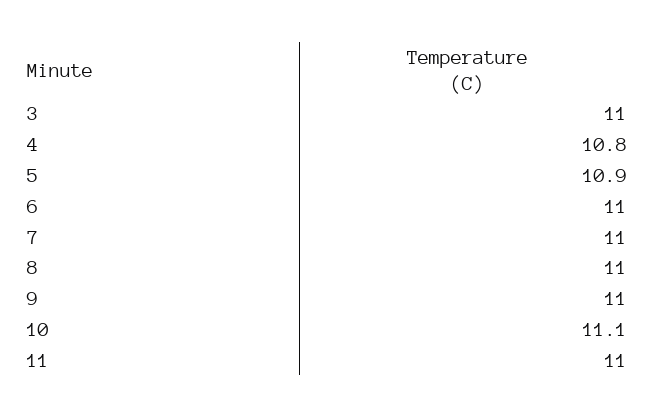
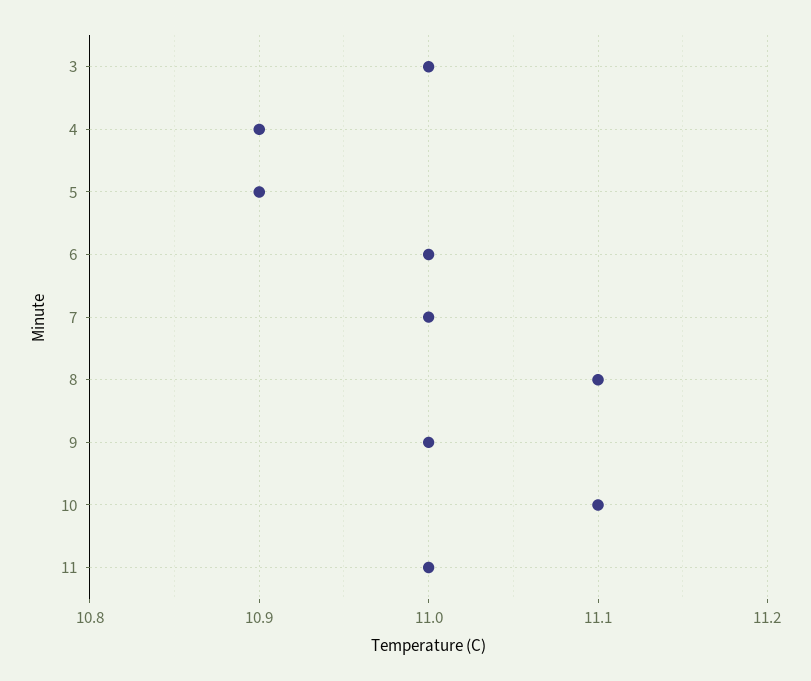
  {
    "3": 11,
-   "4": 10.8,
+   "4": 10.9,
    "5": 10.9,
    "6": 11,
    "7": 11,
-   "8": 11,
+   "8": 11.1,
    "9": 11,
    "10": 11.1,
    "11": 11
  }

